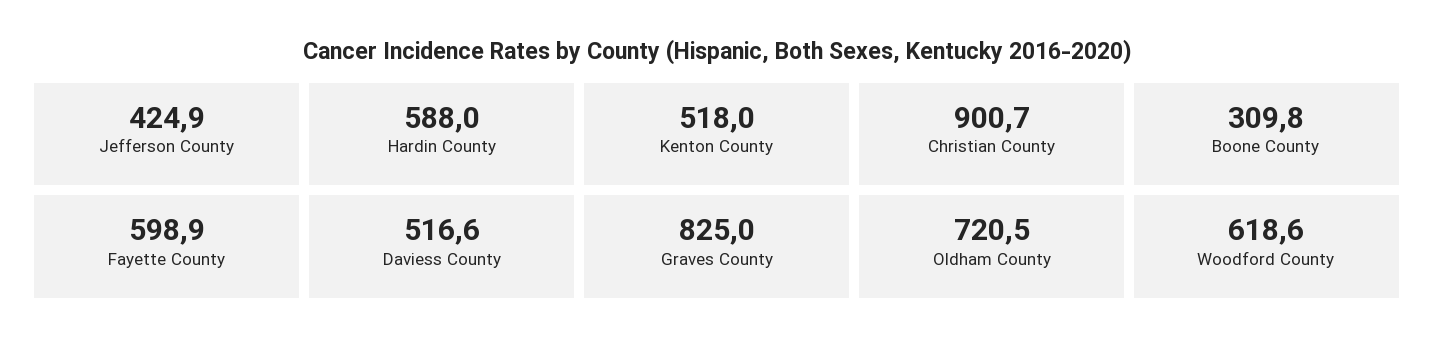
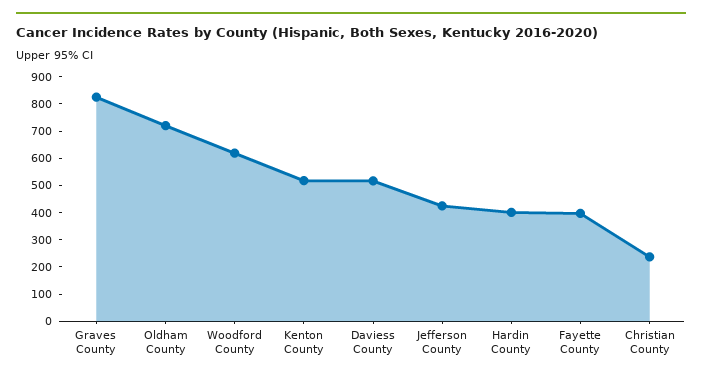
  {
    "Jefferson County": 424.9,
-   "Hardin County": 588,
+   "Hardin County": 400,
    "Kenton County": 518,
-   "Christian County": 900.7,
+   "Christian County": 250,
-   "Boone County": 309.8,
-   "Fayette County": 598.9,
+   "Fayette County": 400,
    "Daviess County": 516.6,
    "Graves County": 825,
    "Oldham County": 720.5,
    "Woodford County": 618.6
  }

